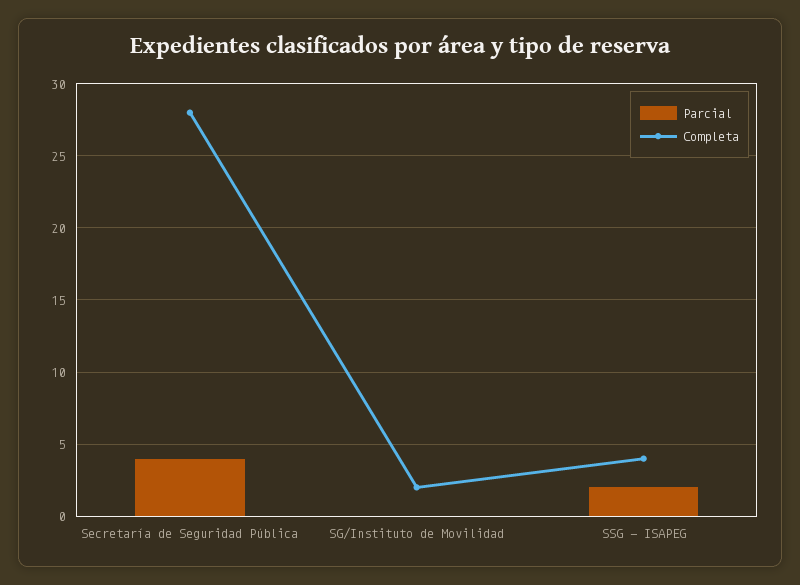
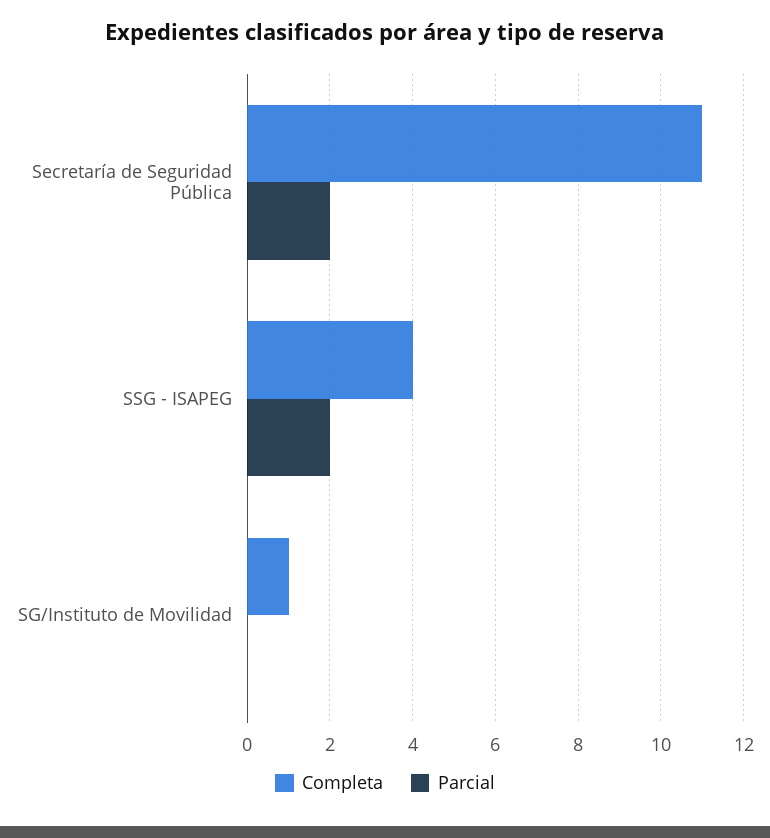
  {
    "Parcial": {
-     "Secretaría de Seguridad Pública": 4,
+     "Secretaría de Seguridad Pública": 2,
      "SG/Instituto de Movilidad": 0,
      "SSG - ISAPEG": 2
    },
    "Completa": {
-     "Secretaría de Seguridad Pública": 28,
+     "Secretaría de Seguridad Pública": 11,
-     "SG/Instituto de Movilidad": 2,
+     "SG/Instituto de Movilidad": 1,
      "SSG - ISAPEG": 4
    }
  }

